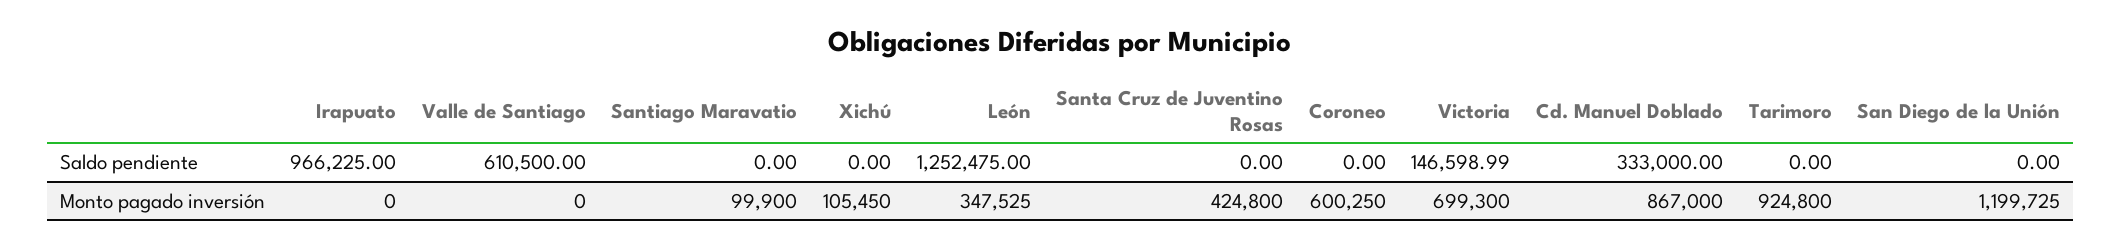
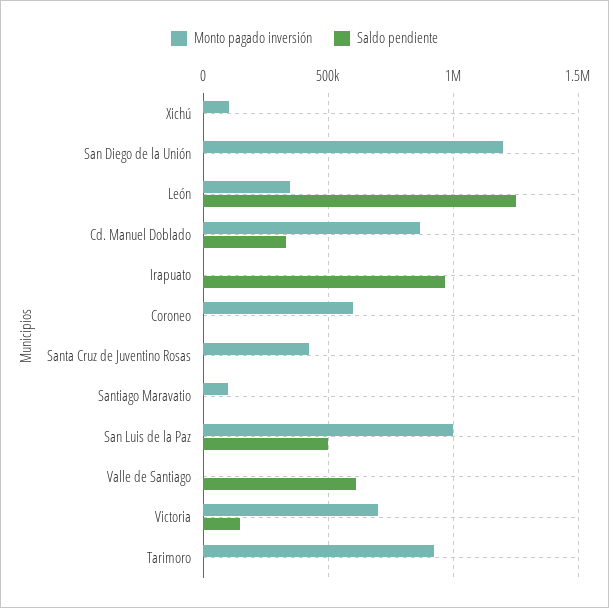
  {
    "Saldo pendiente": {
      "Irapuato": 966225,
      "Valle de Santiago": 610500,
      "Santiago Maravatio": 0,
      "Xichú": 0,
      "León": 1252475,
      "Santa Cruz de Juventino Rosas": 0,
      "Coroneo": 0,
      "Victoria": 146598.99,
      "Cd. Manuel Doblado": 333000,
      "Tarimoro": 0,
-     "San Diego de la Unión": 0
+     "San Diego de la Unión": 0,
+     "San Luis de la Paz": 500000
    },
    "Monto pagado inversión": {
      "Irapuato": 0,
      "Valle de Santiago": 0,
      "Santiago Maravatio": 99900,
      "Xichú": 105450,
      "León": 347525,
      "Santa Cruz de Juventino Rosas": 424800,
      "Coroneo": 600250,
      "Victoria": 699300,
      "Cd. Manuel Doblado": 867000,
      "Tarimoro": 924800,
-     "San Diego de la Unión": 1199725
+     "San Diego de la Unión": 1199725,
+     "San Luis de la Paz": 1000000
    }
  }

